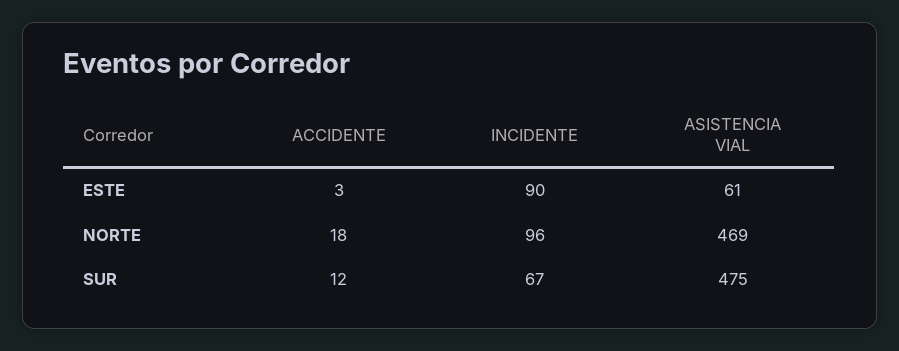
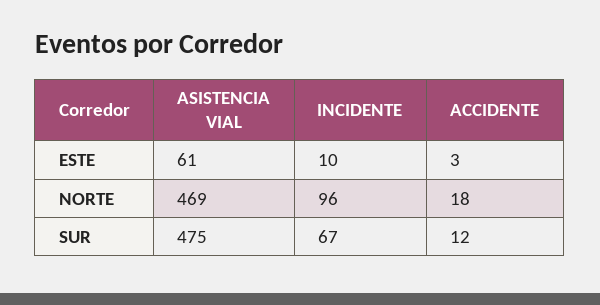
  {
    "ACCIDENTE": {
      "ESTE": 3,
      "NORTE": 18,
      "SUR": 12
    },
    "INCIDENTE": {
-     "ESTE": 90,
+     "ESTE": 10,
      "NORTE": 96,
      "SUR": 67
    },
    "ASISTENCIA VIAL": {
      "ESTE": 61,
      "NORTE": 469,
      "SUR": 475
    }
  }

